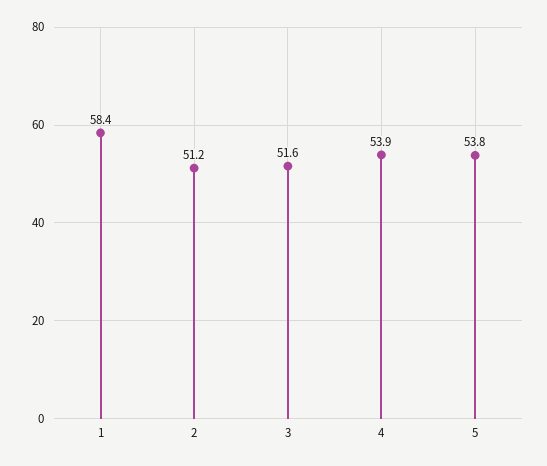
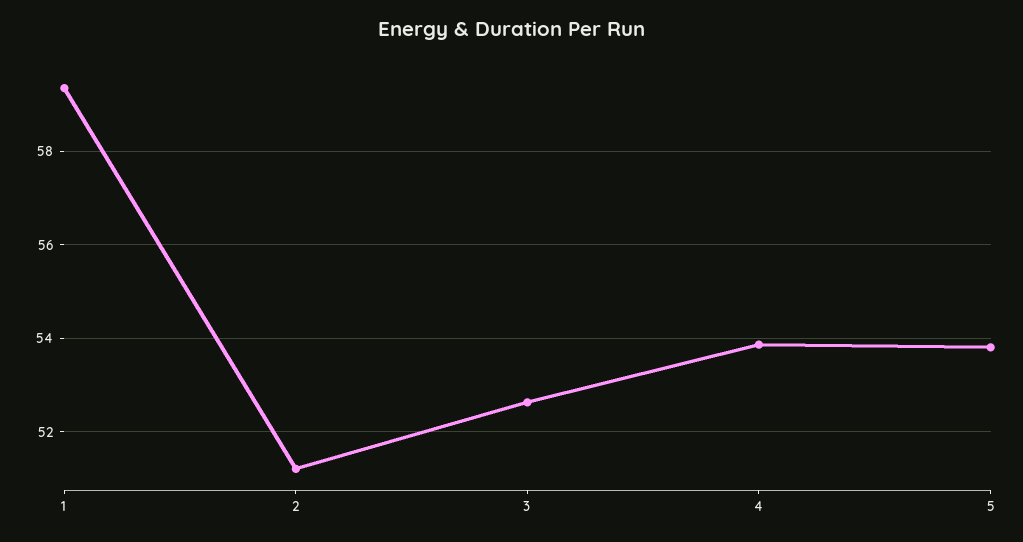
  {
-   "1": 58.4,
+   "1": 59.4,
    "2": 51.2,
-   "3": 51.6,
+   "3": 52.6,
    "4": 53.9,
    "5": 53.8
  }

